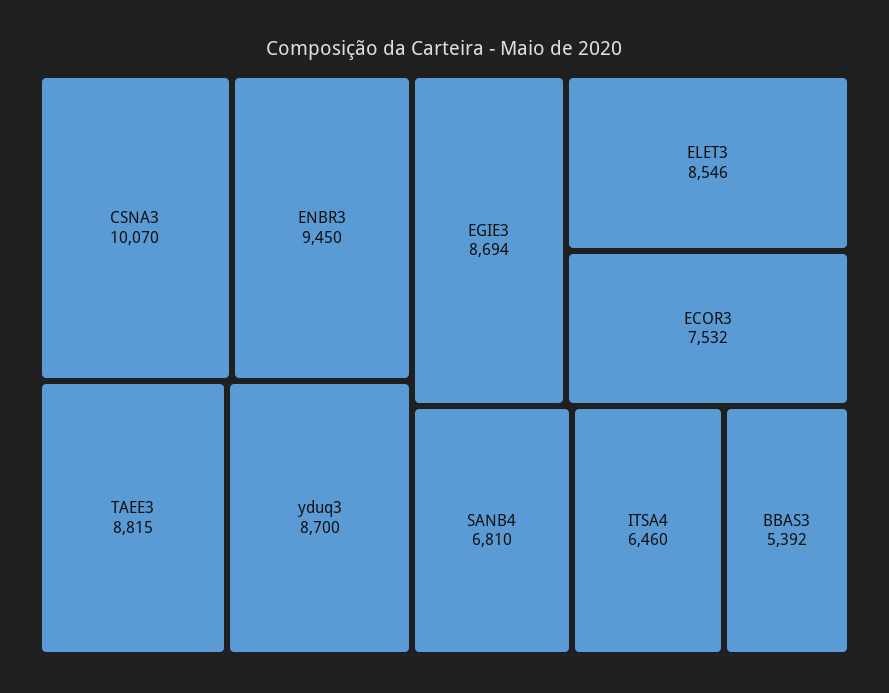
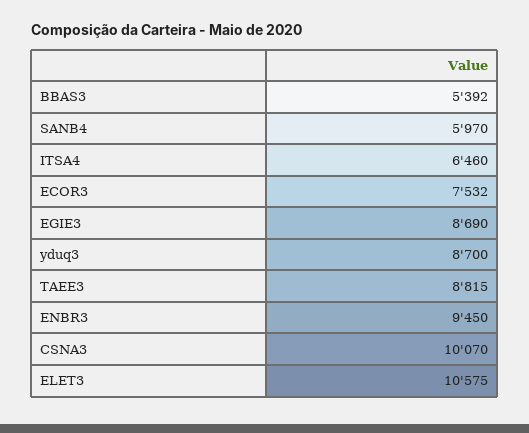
  {
    "CSNA3": 10070,
    "ENBR3": 9450,
    "TAEE3": 8815,
    "yduq3": 8700,
-   "EGIE3": 8694,
+   "EGIE3": 8690,
-   "ELET3": 8546,
+   "ELET3": 10575,
    "ECOR3": 7532,
-   "SANB4": 6810,
+   "SANB4": 5970,
    "ITSA4": 6460,
    "BBAS3": 5392
  }

